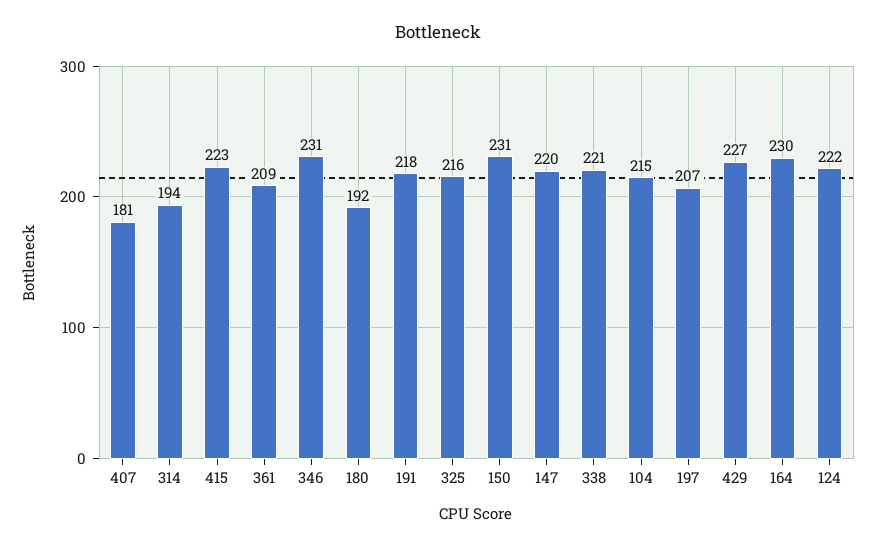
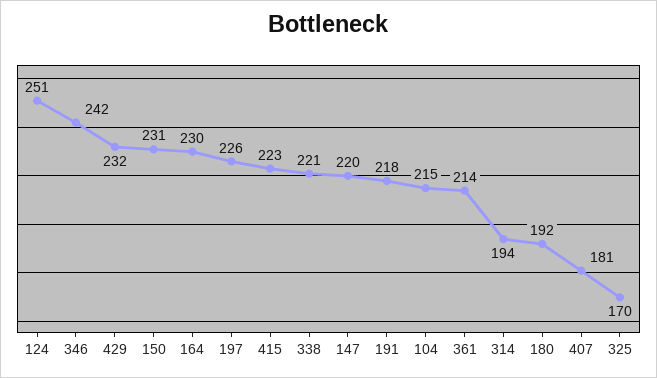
  {
    "407": 181,
    "314": 194,
    "415": 223,
-   "361": 209,
+   "361": 214,
-   "346": 231,
+   "346": 242,
    "180": 192,
    "191": 218,
-   "325": 216,
+   "325": 170,
    "150": 231,
    "147": 220,
    "338": 221,
    "104": 215,
-   "197": 207,
+   "197": 226,
-   "429": 227,
+   "429": 232,
    "164": 230,
-   "124": 222
+   "124": 251
  }

